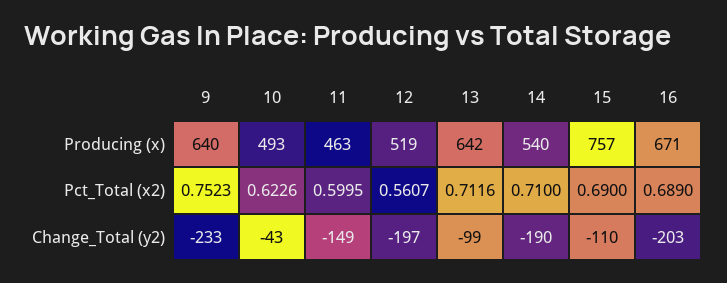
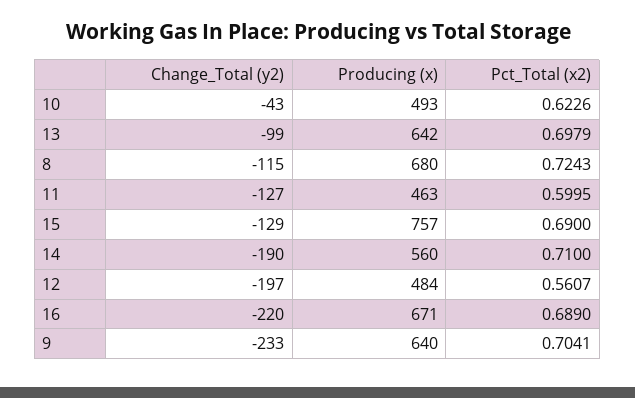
  {
    "9": {
      "Producing (x)": 640,
-     "Pct_Total (x2)": 0.7523,
+     "Pct_Total (x2)": 0.7041,
      "Change_Total (y2)": -233
    },
    "10": {
      "Producing (x)": 493,
      "Pct_Total (x2)": 0.6226,
      "Change_Total (y2)": -43
    },
    "11": {
      "Producing (x)": 463,
      "Pct_Total (x2)": 0.5995,
-     "Change_Total (y2)": -149
+     "Change_Total (y2)": -127
    },
    "12": {
-     "Producing (x)": 519,
+     "Producing (x)": 484,
      "Pct_Total (x2)": 0.5607,
      "Change_Total (y2)": -197
    },
    "13": {
      "Producing (x)": 642,
-     "Pct_Total (x2)": 0.7116,
+     "Pct_Total (x2)": 0.6979,
      "Change_Total (y2)": -99
    },
    "14": {
-     "Producing (x)": 540,
+     "Producing (x)": 560,
      "Pct_Total (x2)": 0.71,
      "Change_Total (y2)": -190
    },
    "15": {
      "Producing (x)": 757,
      "Pct_Total (x2)": 0.69,
-     "Change_Total (y2)": -110
+     "Change_Total (y2)": -129
    },
    "16": {
      "Producing (x)": 671,
      "Pct_Total (x2)": 0.689,
-     "Change_Total (y2)": -203
+     "Change_Total (y2)": -220
-   }
+   },
+   "8": {
+     "Change_Total (y2)": -115,
+     "Producing (x)": 680,
+     "Pct_Total (x2)": 0.7243
+   }
  }

